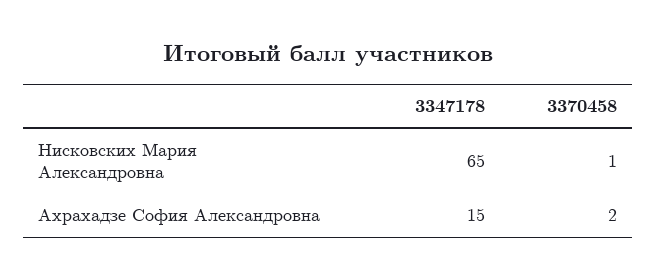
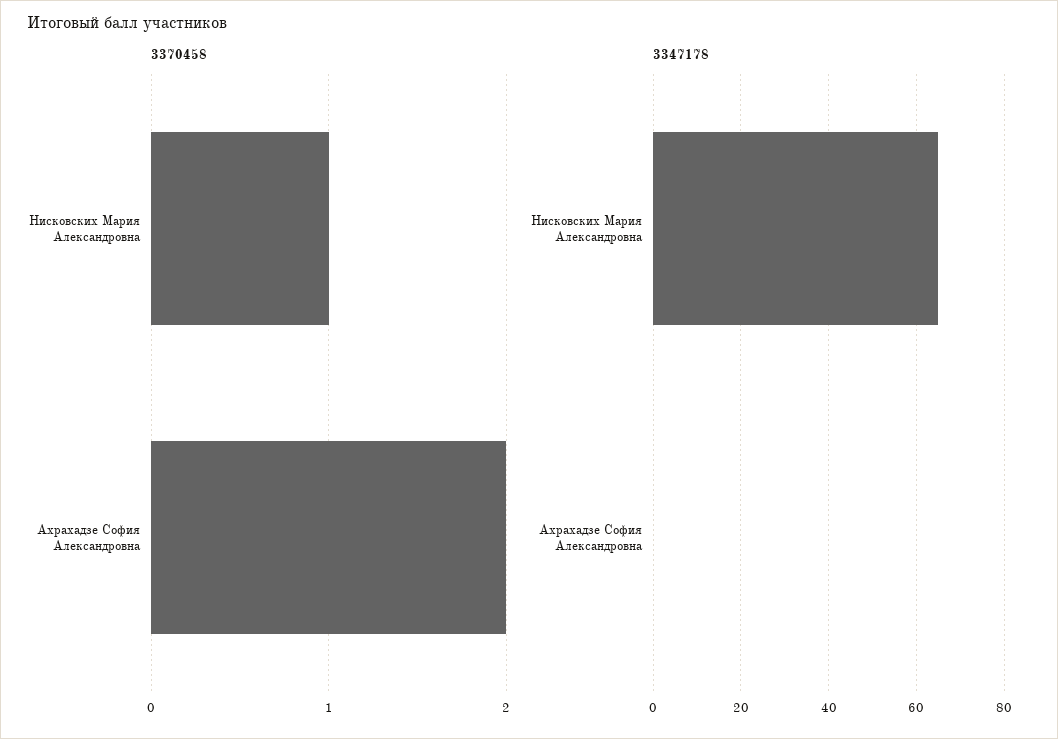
  {
    "3347178": {
      "Нисковских Мария Александровна": 65,
-     "Ахрахадзе София Александровна": 15
+     "Ахрахадзе София Александровна": 0
    },
    "3370458": {
      "Нисковских Мария Александровна": 1,
      "Ахрахадзе София Александровна": 2
    }
  }

